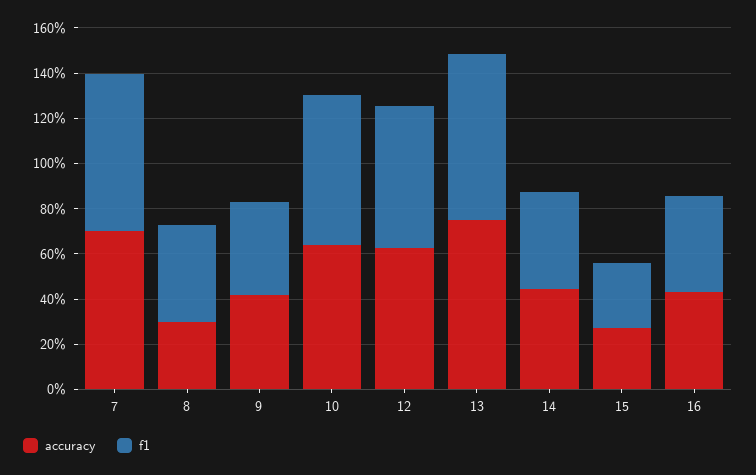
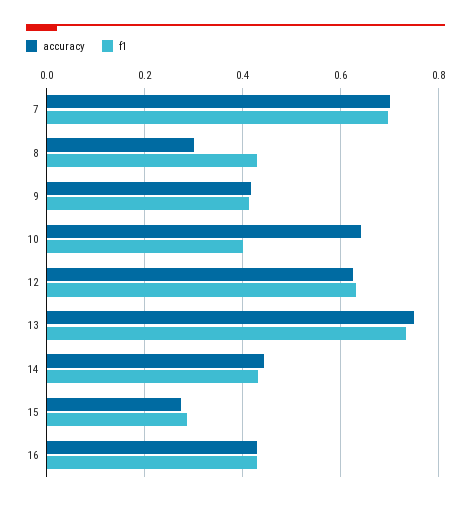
  {
    "accuracy": {
      "7": 0.7,
      "8": 0.3,
      "9": 0.42,
      "10": 0.64,
      "12": 0.62,
      "13": 0.76,
      "14": 0.44,
      "15": 0.28,
      "16": 0.42
    },
    "f1": {
      "7": 0.7,
      "8": 0.42,
      "9": 0.42,
-     "10": 0.65,
+     "10": 0.4,
      "12": 0.64,
      "13": 0.74,
      "14": 0.44,
      "15": 0.28,
      "16": 0.42
    }
  }

